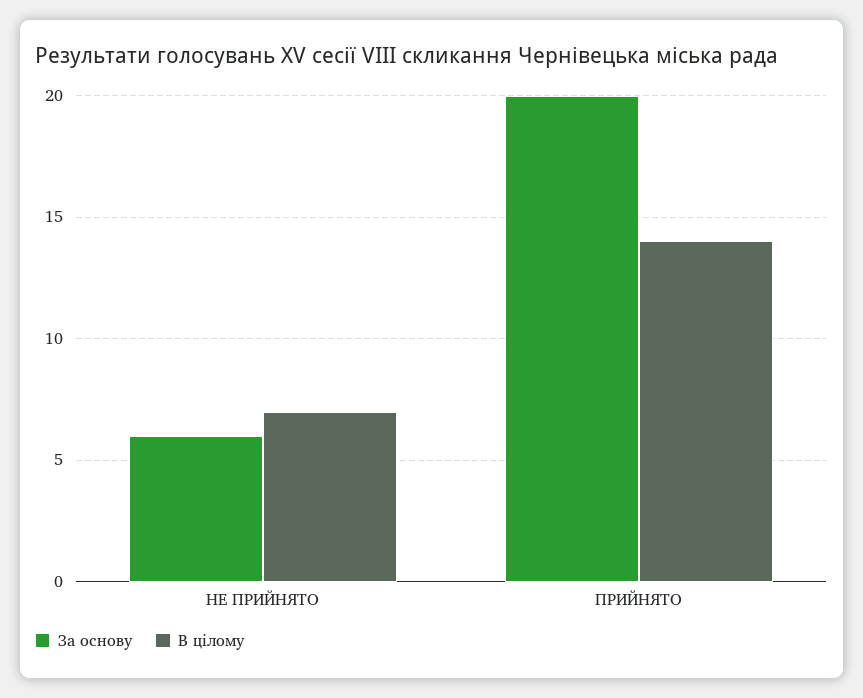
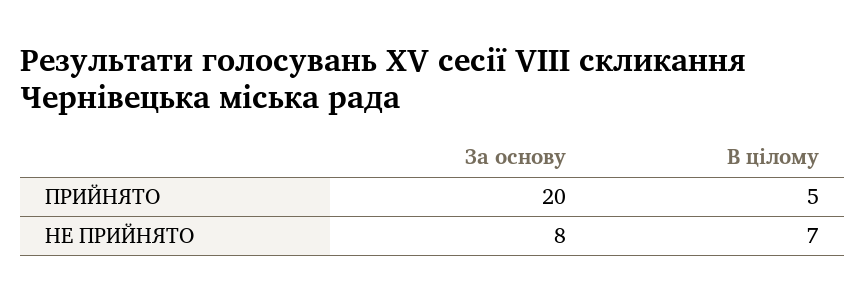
  {
    "За основу": {
-     "НЕ ПРИЙНЯТО": 6,
+     "НЕ ПРИЙНЯТО": 8,
      "ПРИЙНЯТО": 20
    },
    "В цілому": {
      "НЕ ПРИЙНЯТО": 7,
-     "ПРИЙНЯТО": 14
+     "ПРИЙНЯТО": 5
    }
  }

